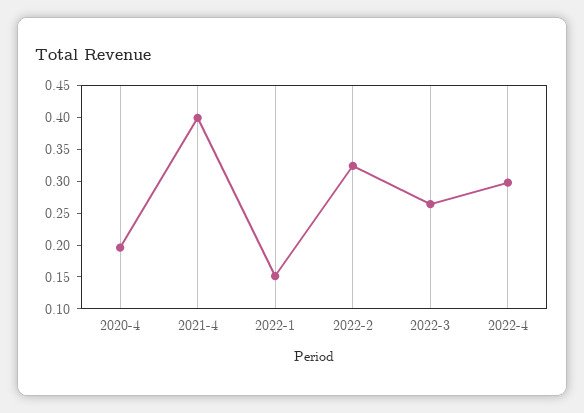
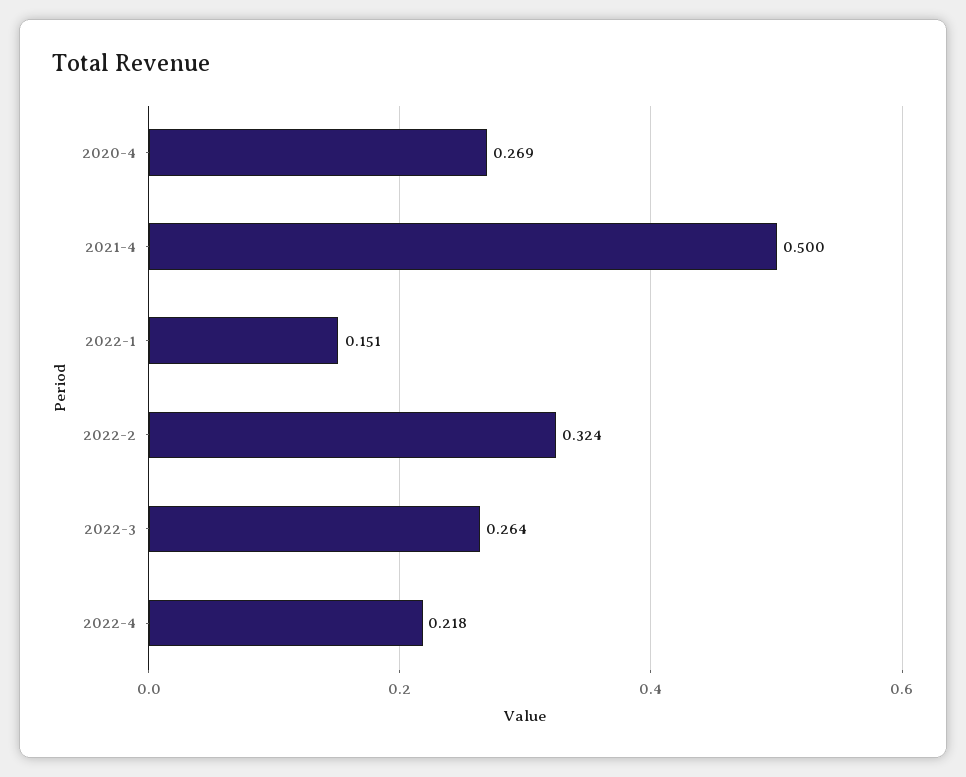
  {
-   "2020-4": 0.2,
+   "2020-4": 0.269,
-   "2021-4": 0.4,
+   "2021-4": 0.5,
    "2022-1": 0.151,
    "2022-2": 0.324,
    "2022-3": 0.264,
-   "2022-4": 0.3
+   "2022-4": 0.218
  }

